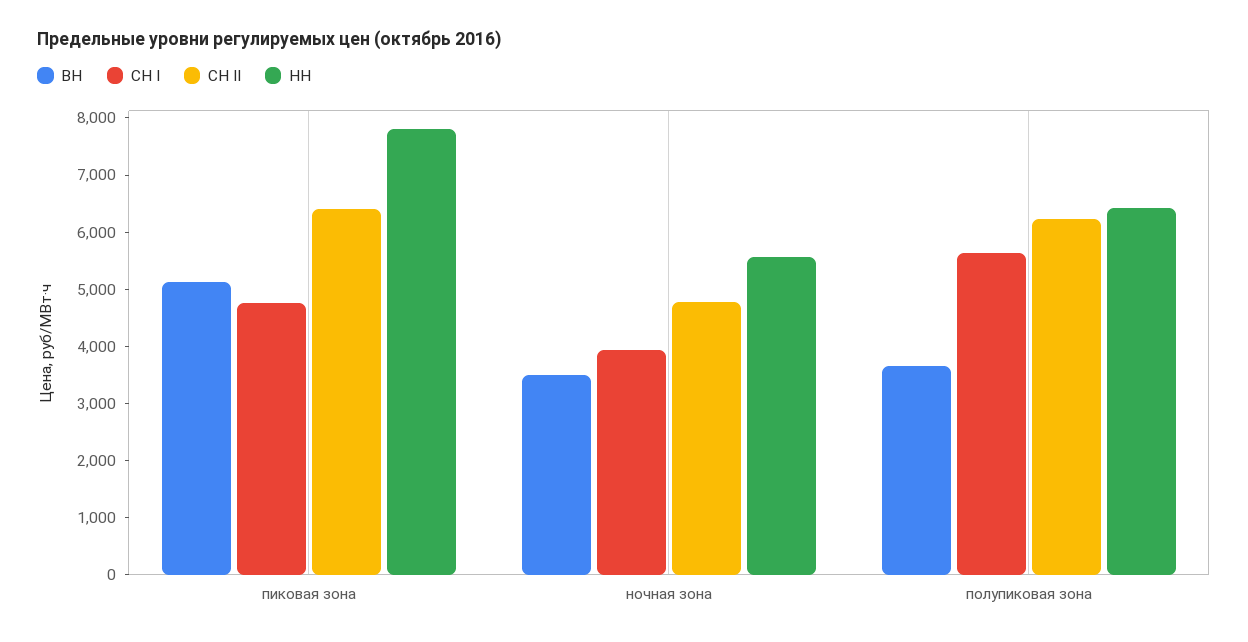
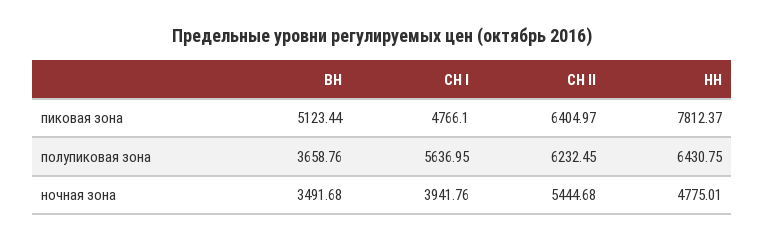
  {
    "ВН": {
      "пиковая зона": 5123.44,
      "ночная зона": 3491.68,
      "полупиковая зона": 3658.76
    },
    "СН I": {
      "пиковая зона": 4766.1,
      "ночная зона": 3941.76,
      "полупиковая зона": 5636.95
    },
    "СН II": {
      "пиковая зона": 6404.97,
-     "ночная зона": 4800,
+     "ночная зона": 5444.68,
      "полупиковая зона": 6232.45
    },
    "НН": {
      "пиковая зона": 7812.37,
-     "ночная зона": 5600,
+     "ночная зона": 4775.01,
      "полупиковая зона": 6430.75
    }
  }

